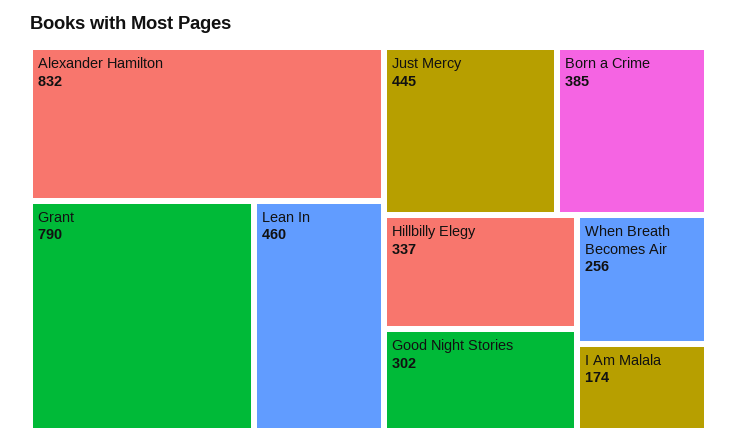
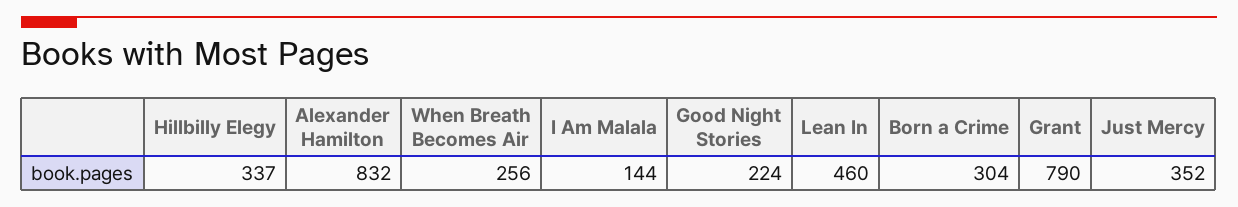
  {
    "Alexander Hamilton": 832,
    "Grant": 790,
    "Lean In": 460,
-   "Just Mercy": 445,
+   "Just Mercy": 352,
-   "Born a Crime": 385,
+   "Born a Crime": 304,
    "Hillbilly Elegy": 337,
-   "Good Night Stories": 302,
+   "Good Night Stories": 224,
    "When Breath Becomes Air": 256,
-   "I Am Malala": 174
+   "I Am Malala": 144
  }

